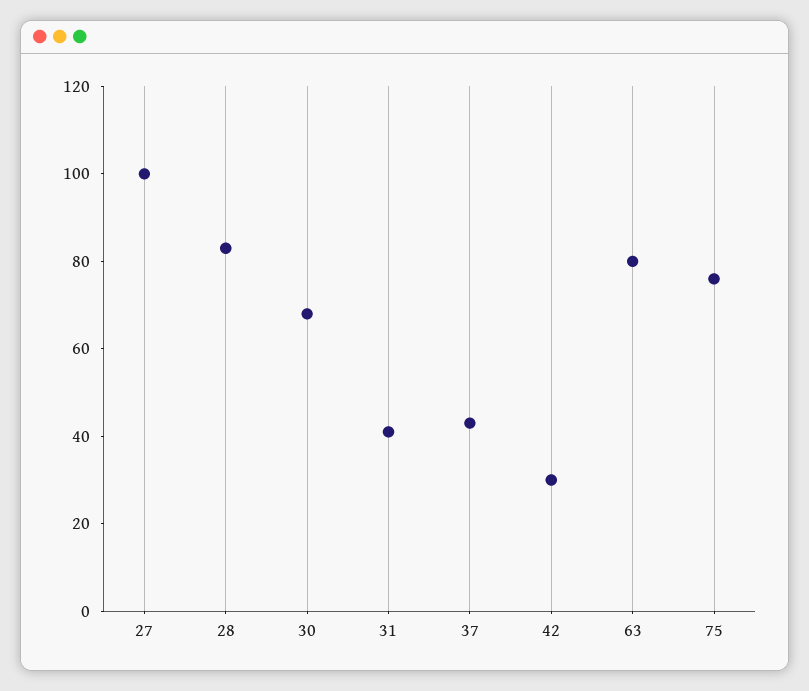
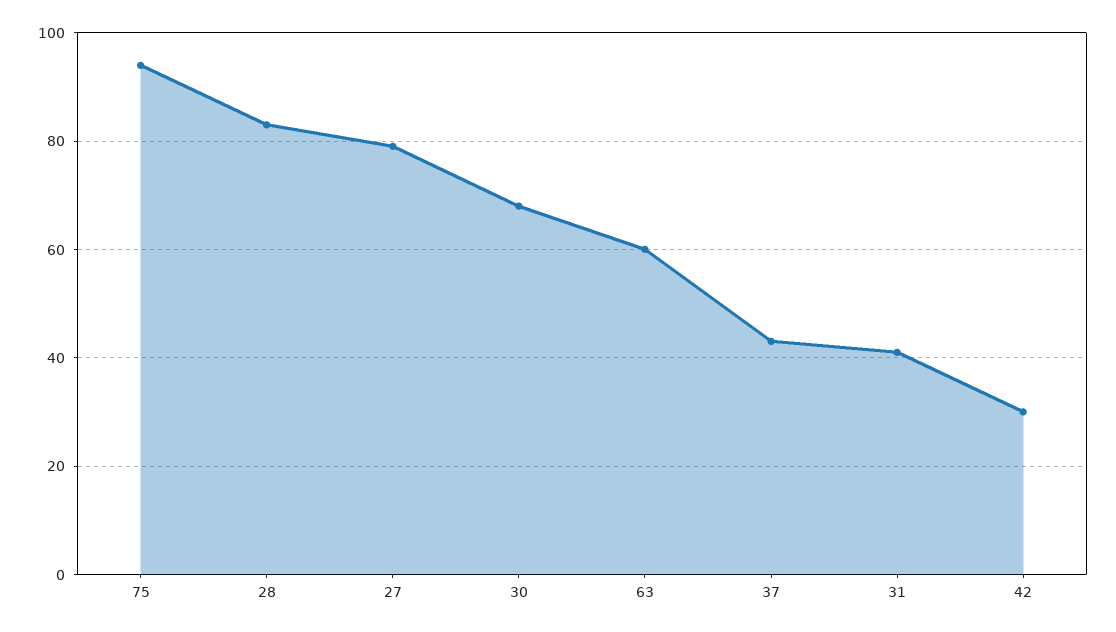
  {
-   "27": 100,
+   "27": 80,
    "28": 85,
    "30": 70,
    "31": 40,
    "37": 45,
    "42": 30,
-   "63": 80,
+   "63": 60,
-   "75": 75
+   "75": 95
  }

